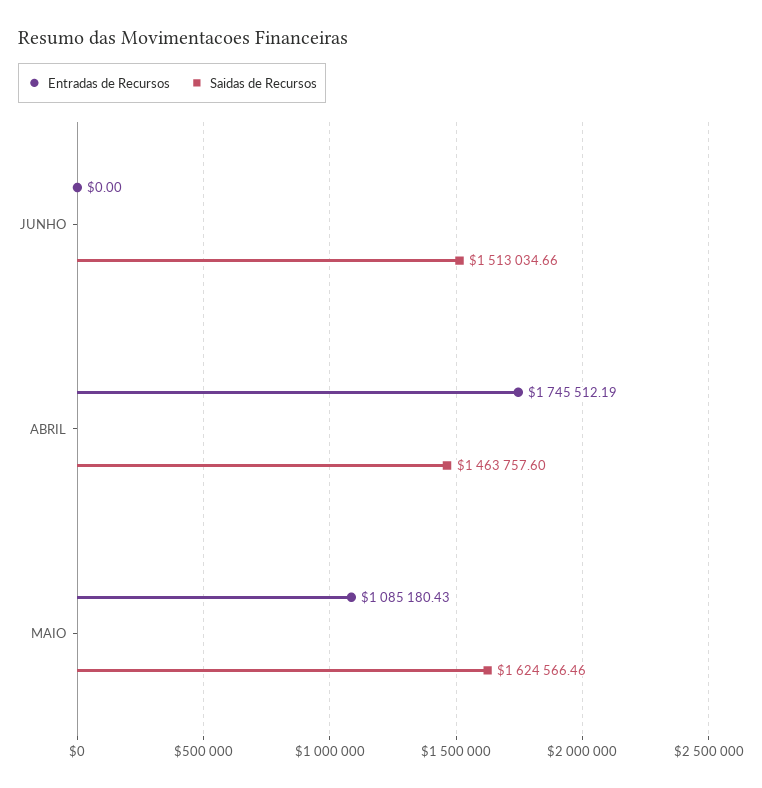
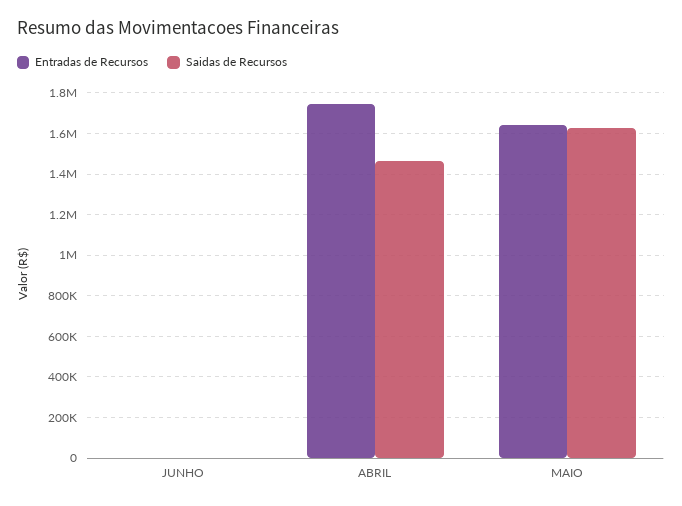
  {
    "Entradas de Recursos": {
      "JUNHO": 0,
      "ABRIL": 1745512.19,
-     "MAIO": 1085180.43
+     "MAIO": 1650000
    },
    "Saidas de Recursos": {
-     "JUNHO": 1513034.66,
+     "JUNHO": 0,
      "ABRIL": 1463757.6,
      "MAIO": 1624566.46
    }
  }

